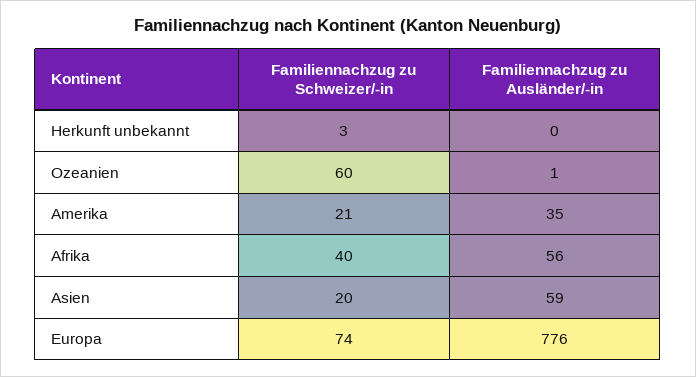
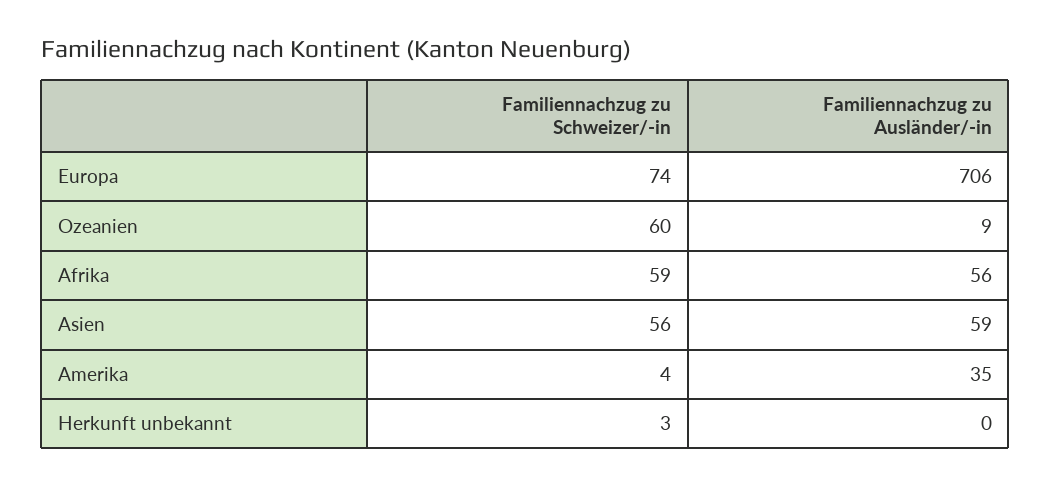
  {
    "Familiennachzug zu Schweizer/-in": {
      "Herkunft unbekannt": 3,
      "Ozeanien": 60,
-     "Amerika": 21,
+     "Amerika": 4,
-     "Afrika": 40,
+     "Afrika": 59,
-     "Asien": 20,
+     "Asien": 56,
      "Europa": 74
    },
    "Familiennachzug zu Ausländer/-in": {
      "Herkunft unbekannt": 0,
-     "Ozeanien": 1,
+     "Ozeanien": 9,
      "Amerika": 35,
      "Afrika": 56,
      "Asien": 59,
-     "Europa": 776
+     "Europa": 706
    }
  }

